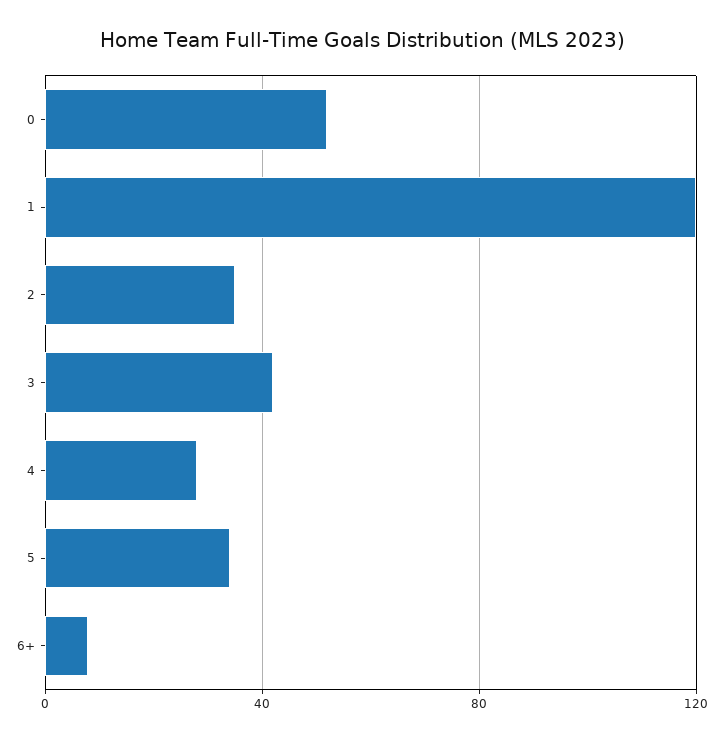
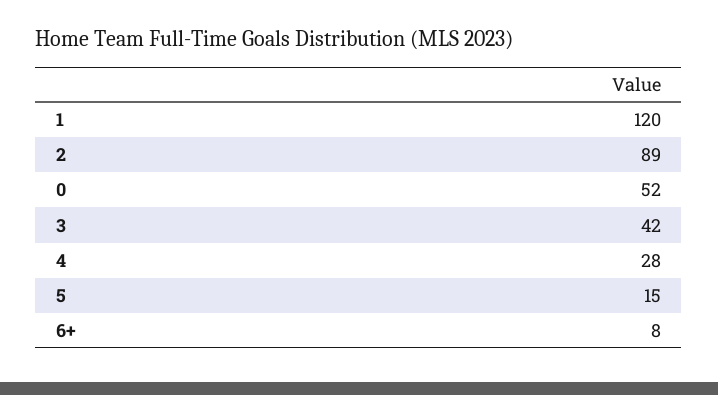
  {
    "0": 52,
    "1": 120,
-   "2": 35,
+   "2": 89,
    "3": 42,
    "4": 28,
-   "5": 35,
+   "5": 15,
    "6+": 8
  }

